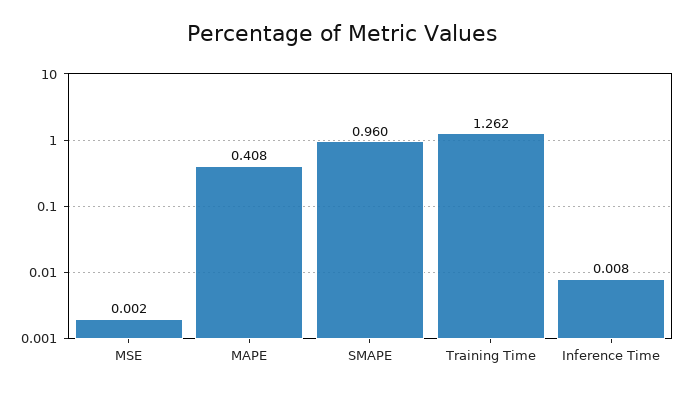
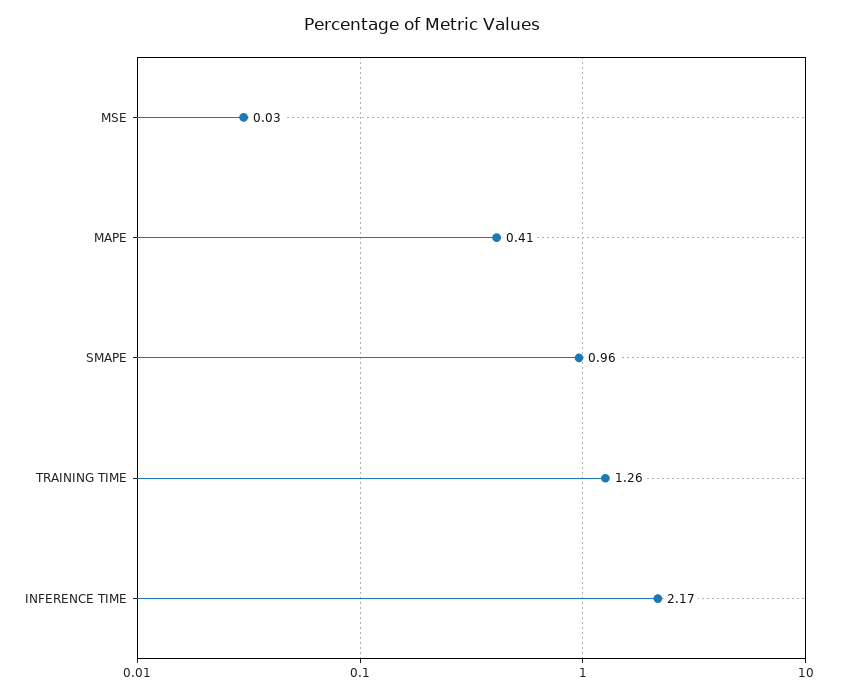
  {
-   "MSE": 0.002,
+   "MSE": 0.03,
    "MAPE": 0.408,
    "SMAPE": 0.96,
    "Training Time": 1.262,
-   "Inference Time": 0.008
+   "Inference Time": 2.17
  }

